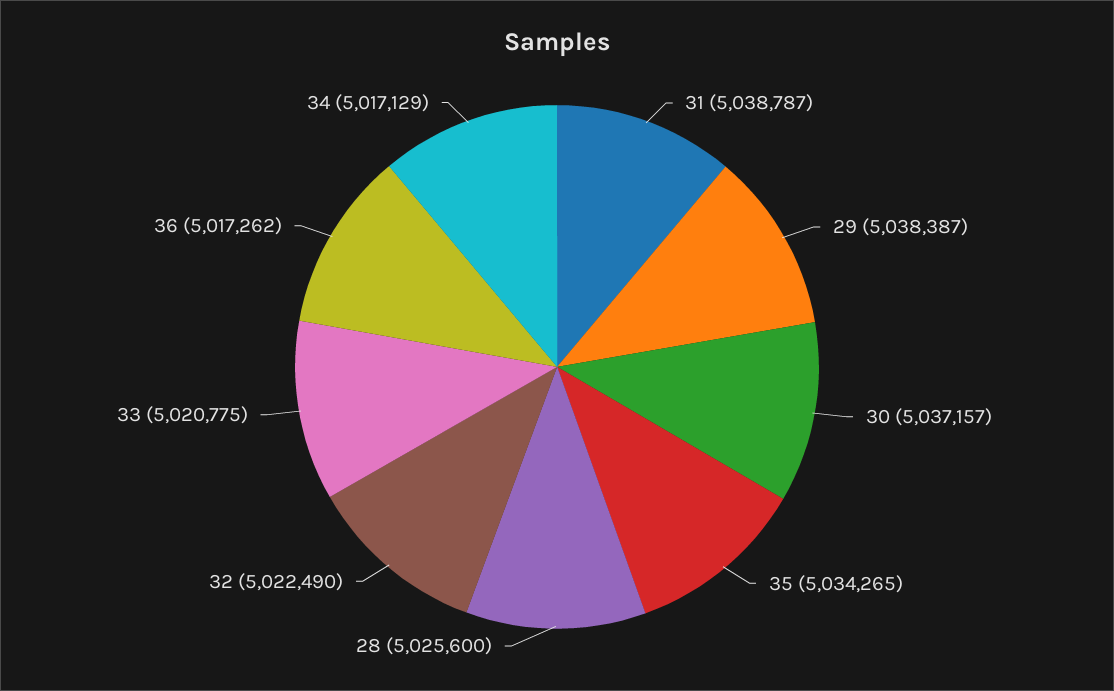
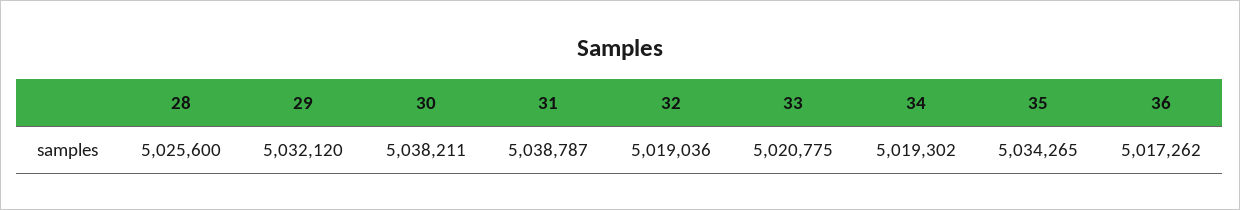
  {
    "31": 5038787,
-   "29": 5038387,
+   "29": 5032120,
-   "30": 5037157,
+   "30": 5038211,
    "35": 5034265,
    "28": 5025600,
-   "32": 5022490,
+   "32": 5019036,
    "33": 5020775,
    "36": 5017262,
-   "34": 5017129
+   "34": 5019302
  }

